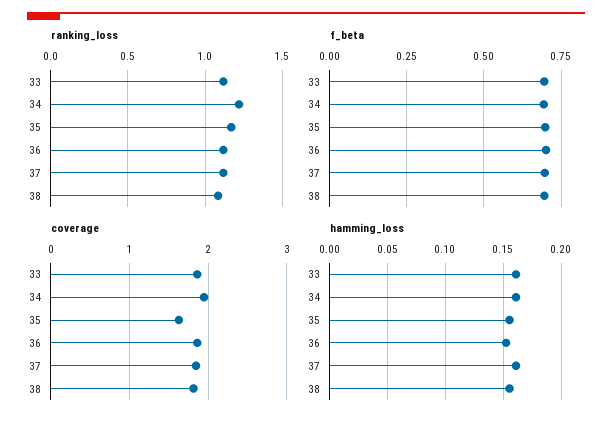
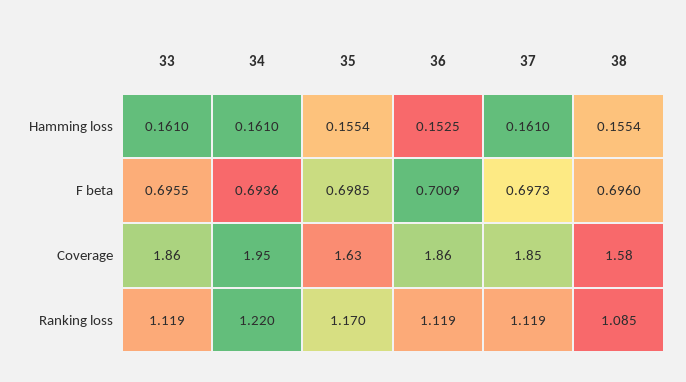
  {
    "ranking_loss": {
      "33": 1.119,
      "34": 1.22,
      "35": 1.17,
      "36": 1.119,
      "37": 1.119,
      "38": 1.085
    },
    "f_beta": {
      "33": 0.6955,
      "34": 0.6936,
      "35": 0.6985,
      "36": 0.7009,
      "37": 0.6973,
      "38": 0.696
    },
    "coverage": {
      "33": 1.86,
      "34": 1.95,
      "35": 1.63,
      "36": 1.86,
      "37": 1.85,
-     "38": 1.8
+     "38": 1.58
    },
    "hamming_loss": {
      "33": 0.161,
      "34": 0.161,
      "35": 0.1554,
      "36": 0.1525,
      "37": 0.161,
      "38": 0.1554
    }
  }

